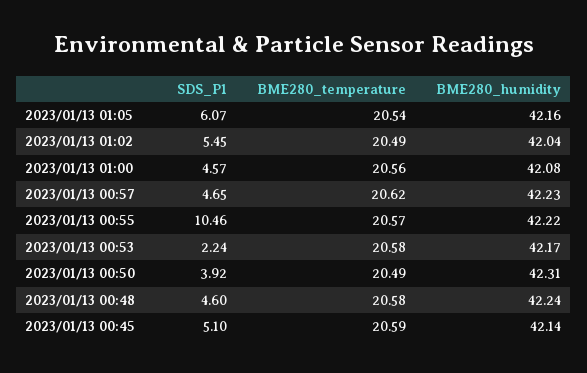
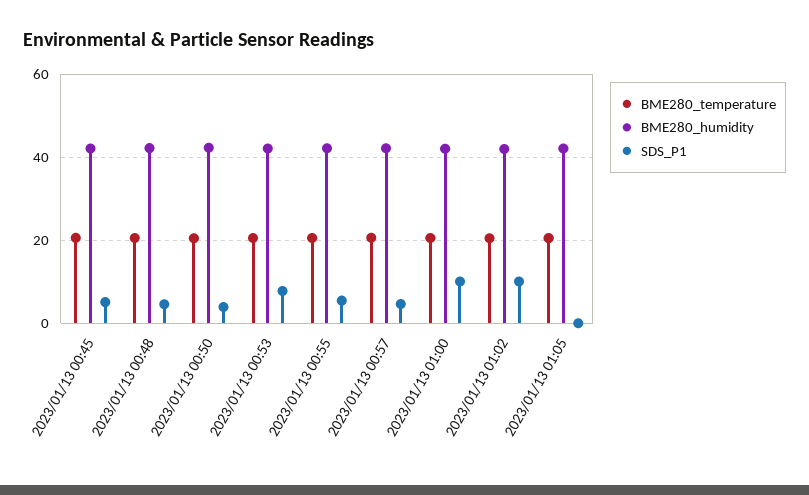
  {
    "SDS_P1": {
-     "2023/01/13 01:05": 6.07,
+     "2023/01/13 01:05": 0,
-     "2023/01/13 01:02": 5.45,
+     "2023/01/13 01:02": 10,
-     "2023/01/13 01:00": 4.57,
+     "2023/01/13 01:00": 10,
      "2023/01/13 00:57": 4.65,
-     "2023/01/13 00:55": 10.46,
+     "2023/01/13 00:55": 6,
-     "2023/01/13 00:53": 2.24,
+     "2023/01/13 00:53": 8,
      "2023/01/13 00:50": 3.92,
      "2023/01/13 00:48": 4.6,
      "2023/01/13 00:45": 5.1
    },
    "BME280_temperature": {
      "2023/01/13 01:05": 20.54,
      "2023/01/13 01:02": 20.49,
      "2023/01/13 01:00": 20.56,
      "2023/01/13 00:57": 20.62,
      "2023/01/13 00:55": 20.57,
      "2023/01/13 00:53": 20.58,
      "2023/01/13 00:50": 20.49,
      "2023/01/13 00:48": 20.58,
      "2023/01/13 00:45": 20.59
    },
    "BME280_humidity": {
      "2023/01/13 01:05": 42.16,
      "2023/01/13 01:02": 42.04,
      "2023/01/13 01:00": 42.08,
      "2023/01/13 00:57": 42.23,
      "2023/01/13 00:55": 42.22,
      "2023/01/13 00:53": 42.17,
      "2023/01/13 00:50": 42.31,
      "2023/01/13 00:48": 42.24,
      "2023/01/13 00:45": 42.14
    }
  }

